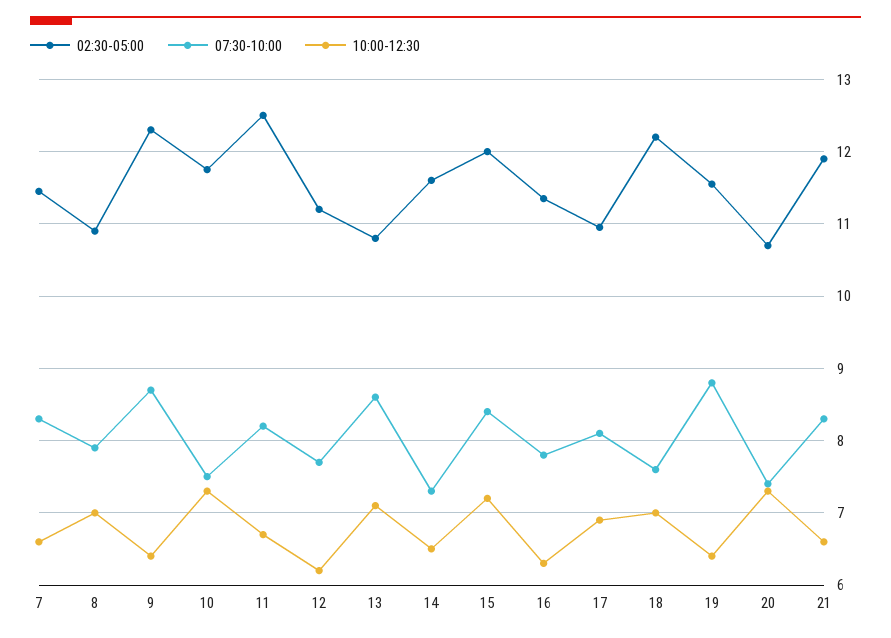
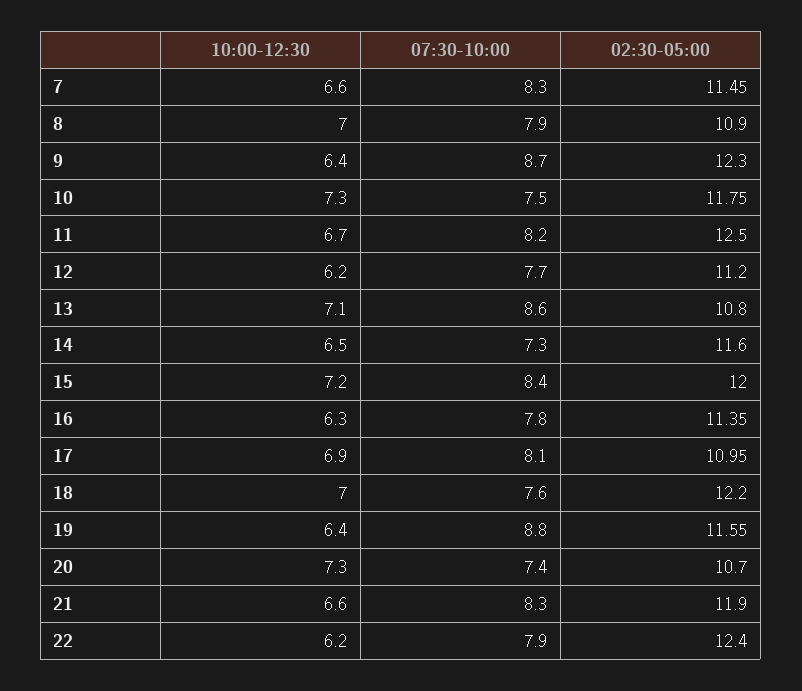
  {
    "02:30-05:00": {
      "7": 11.45,
      "8": 10.9,
      "9": 12.3,
      "10": 11.75,
      "11": 12.5,
      "12": 11.2,
      "13": 10.8,
      "14": 11.6,
      "15": 12,
      "16": 11.35,
      "17": 10.95,
      "18": 12.2,
      "19": 11.55,
      "20": 10.7,
-     "21": 11.9
+     "21": 11.9,
+     "22": 12.4
    },
    "07:30-10:00": {
      "7": 8.3,
      "8": 7.9,
      "9": 8.7,
      "10": 7.5,
      "11": 8.2,
      "12": 7.7,
      "13": 8.6,
      "14": 7.3,
      "15": 8.4,
      "16": 7.8,
      "17": 8.1,
      "18": 7.6,
      "19": 8.8,
      "20": 7.4,
-     "21": 8.3
+     "21": 8.3,
+     "22": 7.9
    },
    "10:00-12:30": {
      "7": 6.6,
      "8": 7,
      "9": 6.4,
      "10": 7.3,
      "11": 6.7,
      "12": 6.2,
      "13": 7.1,
      "14": 6.5,
      "15": 7.2,
      "16": 6.3,
      "17": 6.9,
      "18": 7,
      "19": 6.4,
      "20": 7.3,
-     "21": 6.6
+     "21": 6.6,
+     "22": 6.2
    }
  }

